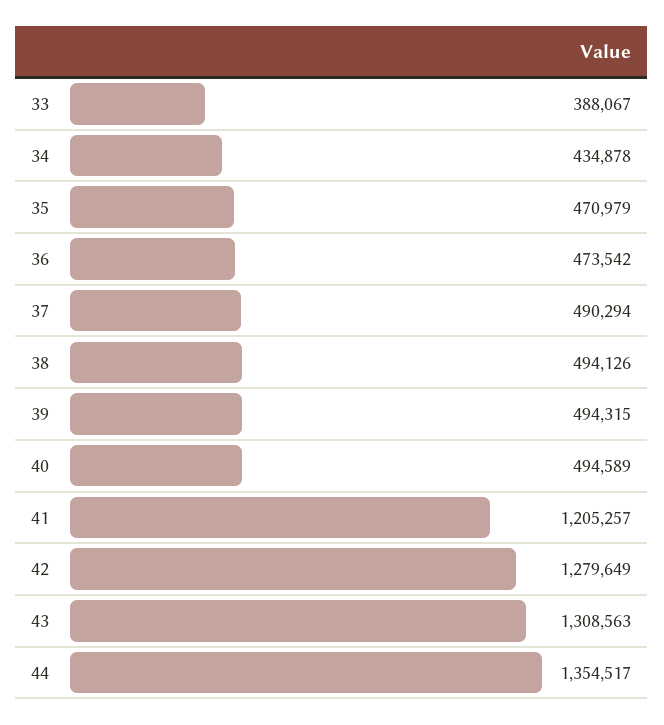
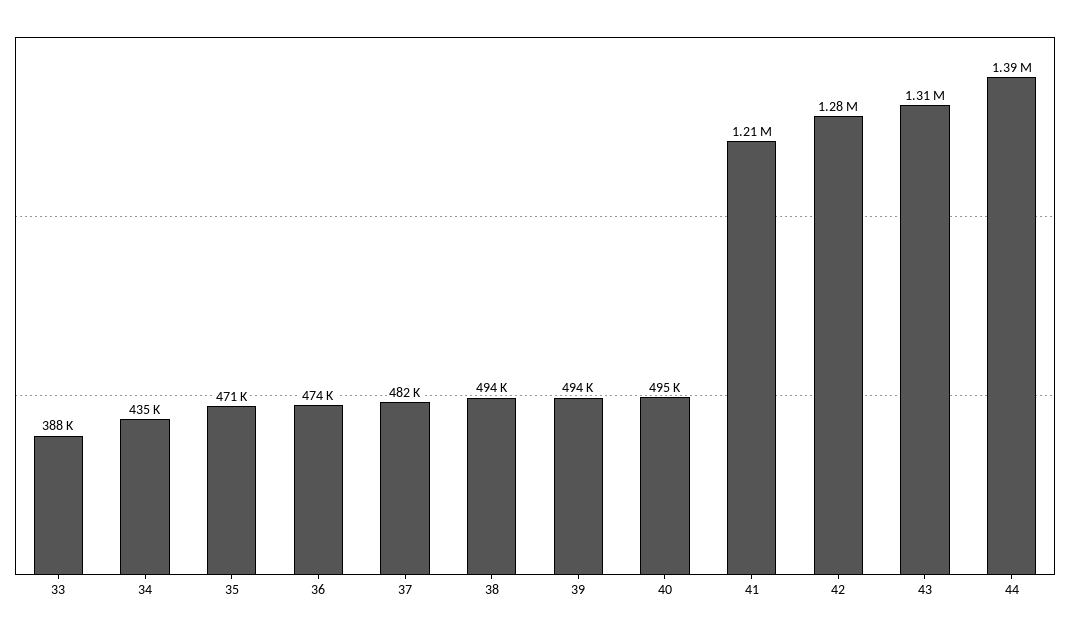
  {
    "33": 388067,
    "34": 434878,
    "35": 470979,
    "36": 473542,
-   "37": 490294,
+   "37": 482000,
    "38": 494126,
    "39": 494315,
    "40": 494589,
    "41": 1205257,
    "42": 1279649,
    "43": 1308563,
-   "44": 1354517
+   "44": 1390000
  }

